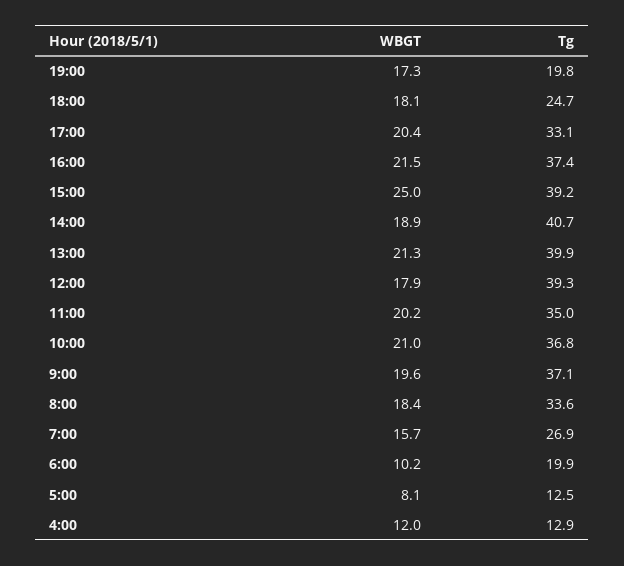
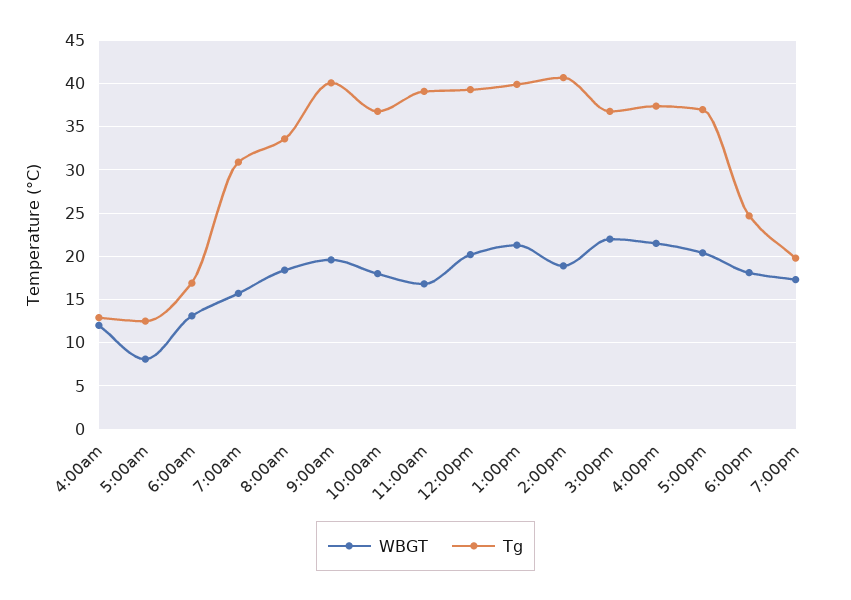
  {
    "WBGT": {
      "19:00": 17.3,
      "18:00": 18.1,
      "17:00": 20.4,
      "16:00": 21.5,
-     "15:00": 25,
+     "15:00": 22,
      "14:00": 18.9,
      "13:00": 21.3,
-     "12:00": 17.9,
+     "12:00": 20,
-     "11:00": 20.2,
+     "11:00": 17,
-     "10:00": 21,
+     "10:00": 18,
      "9:00": 19.6,
      "8:00": 18.4,
      "7:00": 15.7,
-     "6:00": 10.2,
+     "6:00": 13,
      "5:00": 8.1,
      "4:00": 12
    },
    "Tg": {
      "19:00": 19.8,
      "18:00": 24.7,
-     "17:00": 33.1,
+     "17:00": 37,
      "16:00": 37.4,
-     "15:00": 39.2,
+     "15:00": 37,
      "14:00": 40.7,
      "13:00": 39.9,
      "12:00": 39.3,
-     "11:00": 35,
+     "11:00": 39,
      "10:00": 36.8,
-     "9:00": 37.1,
+     "9:00": 40,
      "8:00": 33.6,
-     "7:00": 26.9,
+     "7:00": 31,
-     "6:00": 19.9,
+     "6:00": 17,
      "5:00": 12.5,
      "4:00": 12.9
    }
  }

